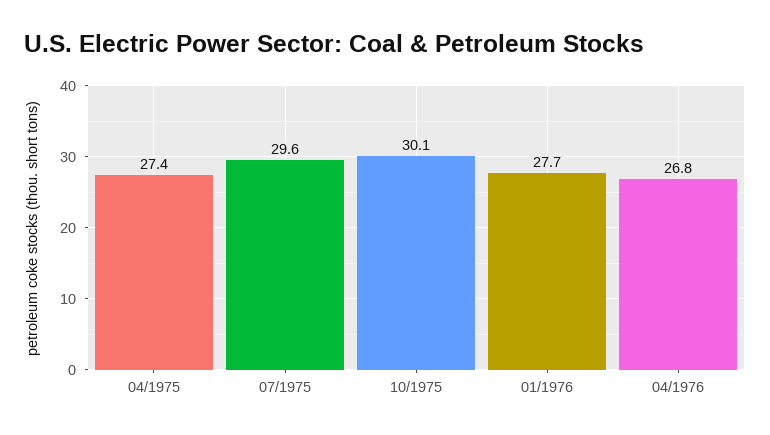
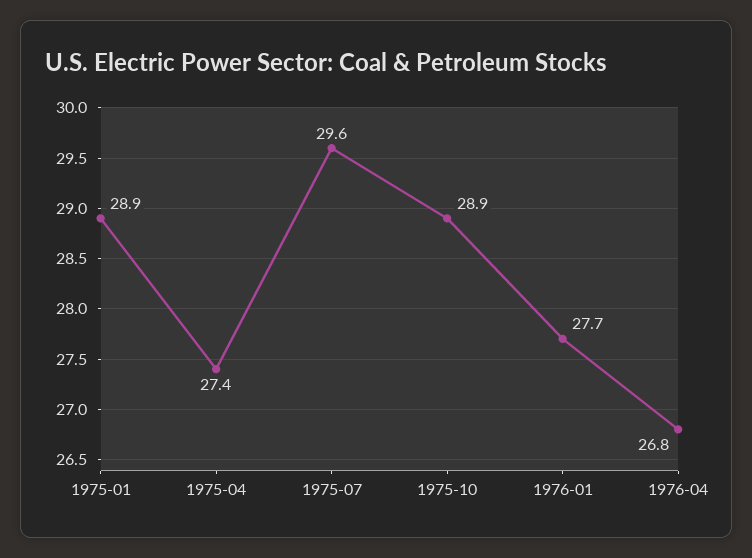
  {
    "04/1975": 27.4,
    "07/1975": 29.6,
-   "10/1975": 30.1,
+   "10/1975": 28.9,
    "01/1976": 27.7,
-   "04/1976": 26.8
+   "04/1976": 26.8,
+   "1975-01": 28.9
  }

